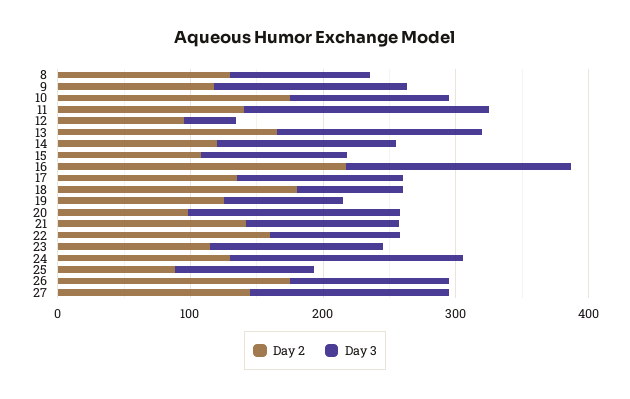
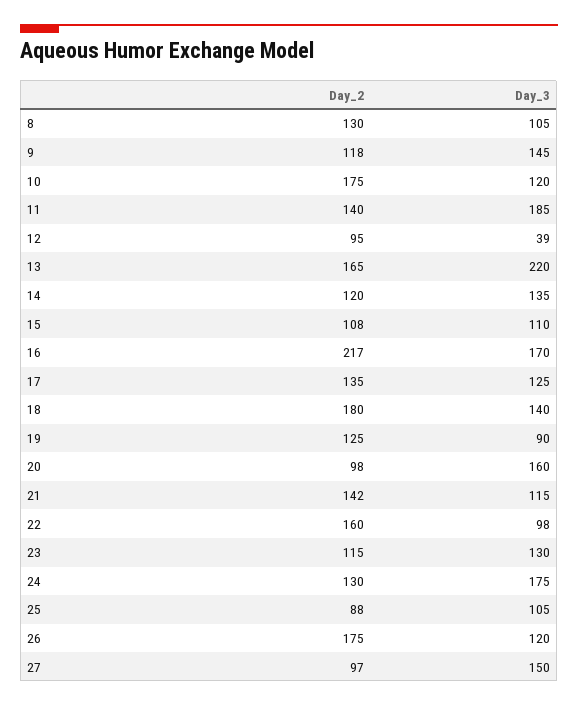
  {
    "Day 2": {
      "8": 130,
      "9": 118,
      "10": 175,
      "11": 140,
      "12": 95,
      "13": 165,
      "14": 120,
      "15": 108,
      "16": 217,
      "17": 135,
      "18": 180,
      "19": 125,
      "20": 98,
      "21": 142,
      "22": 160,
      "23": 115,
      "24": 130,
      "25": 88,
      "26": 175,
-     "27": 140
+     "27": 97
    },
    "Day 3": {
      "8": 105,
      "9": 145,
      "10": 120,
      "11": 185,
      "12": 39,
-     "13": 160,
+     "13": 220,
      "14": 135,
      "15": 110,
      "16": 170,
      "17": 125,
-     "18": 80,
+     "18": 140,
      "19": 90,
      "20": 160,
      "21": 115,
      "22": 98,
      "23": 130,
      "24": 175,
      "25": 105,
      "26": 120,
      "27": 150
    }
  }

